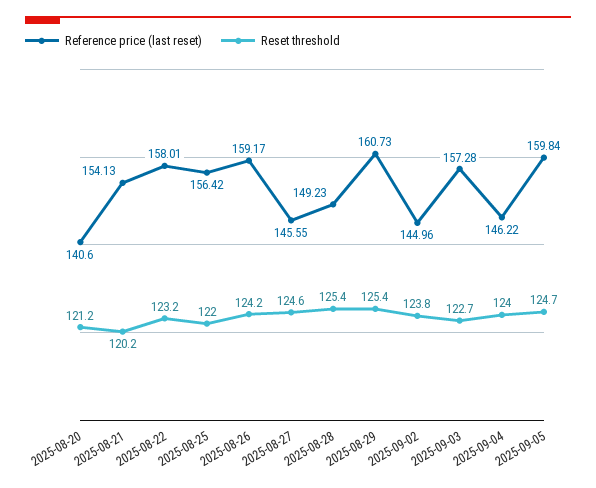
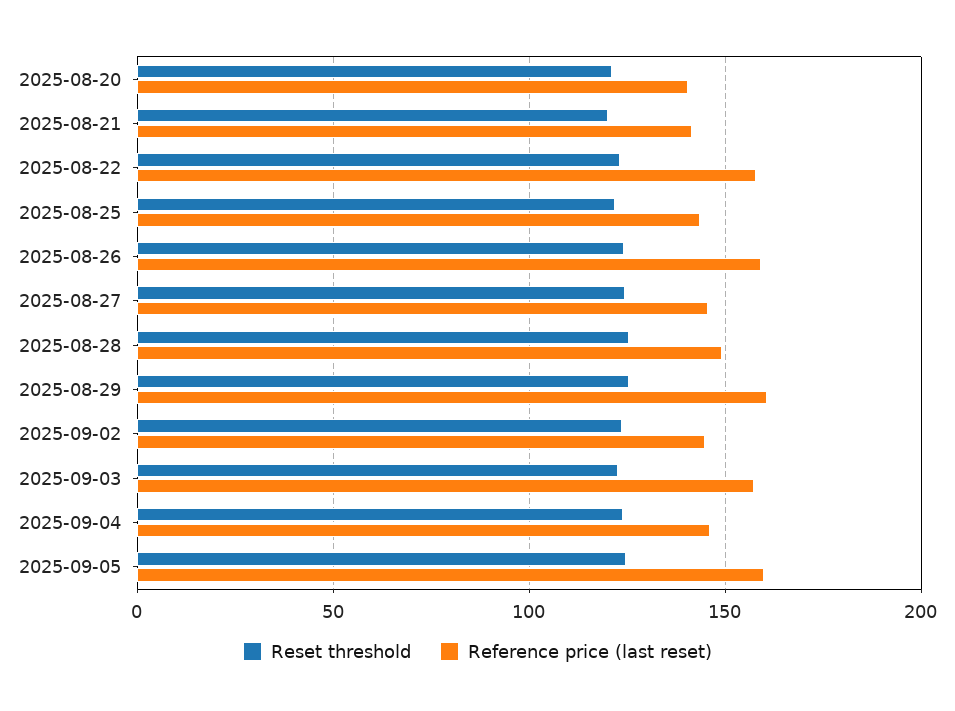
  {
    "Reference price (last reset)": {
      "2025-08-20": 140.6,
-     "2025-08-21": 154.13,
+     "2025-08-21": 140,
      "2025-08-22": 158.01,
-     "2025-08-25": 156.42,
+     "2025-08-25": 145,
      "2025-08-26": 159.17,
      "2025-08-27": 145.55,
      "2025-08-28": 149.23,
      "2025-08-29": 160.73,
      "2025-09-02": 144.96,
      "2025-09-03": 157.28,
      "2025-09-04": 146.22,
      "2025-09-05": 159.84
    },
    "Reset threshold": {
      "2025-08-20": 121.2,
      "2025-08-21": 120.2,
      "2025-08-22": 123.2,
      "2025-08-25": 122,
      "2025-08-26": 124.2,
      "2025-08-27": 124.6,
      "2025-08-28": 125.4,
      "2025-08-29": 125.4,
      "2025-09-02": 123.8,
      "2025-09-03": 122.7,
      "2025-09-04": 124,
      "2025-09-05": 124.7
    }
  }

